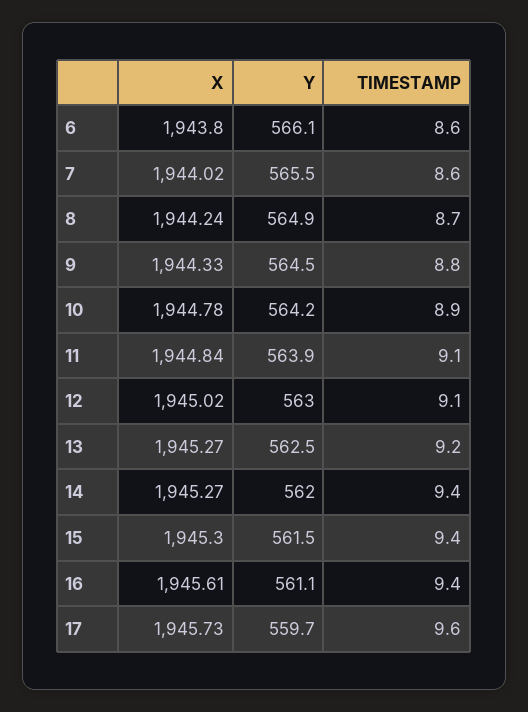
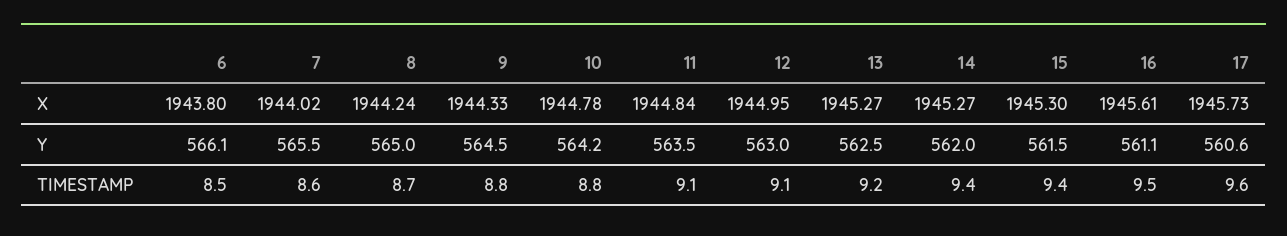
  {
    "X": {
      "6": 1943.8,
      "7": 1944.02,
      "8": 1944.24,
      "9": 1944.33,
      "10": 1944.78,
      "11": 1944.84,
-     "12": 1945.02,
+     "12": 1944.95,
      "13": 1945.27,
      "14": 1945.27,
      "15": 1945.3,
      "16": 1945.61,
      "17": 1945.73
    },
    "Y": {
      "6": 566.1,
      "7": 565.5,
-     "8": 564.9,
+     "8": 565,
      "9": 564.5,
      "10": 564.2,
-     "11": 563.9,
+     "11": 563.5,
      "12": 563,
      "13": 562.5,
      "14": 562,
      "15": 561.5,
      "16": 561.1,
-     "17": 559.7
+     "17": 560.6
    },
    "TIMESTAMP": {
-     "6": 8.6,
+     "6": 8.5,
      "7": 8.6,
      "8": 8.7,
      "9": 8.8,
-     "10": 8.9,
+     "10": 8.8,
      "11": 9.1,
      "12": 9.1,
      "13": 9.2,
      "14": 9.4,
      "15": 9.4,
-     "16": 9.4,
+     "16": 9.5,
      "17": 9.6
    }
  }

